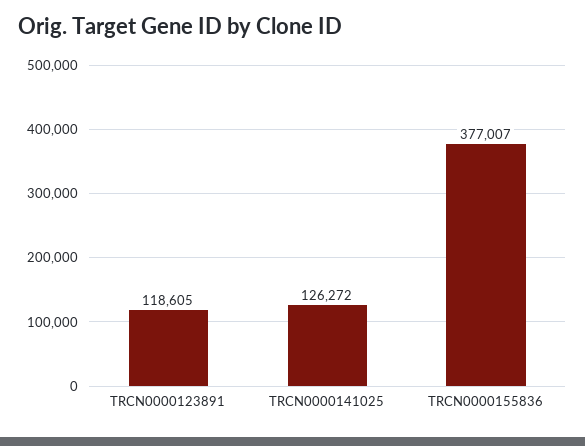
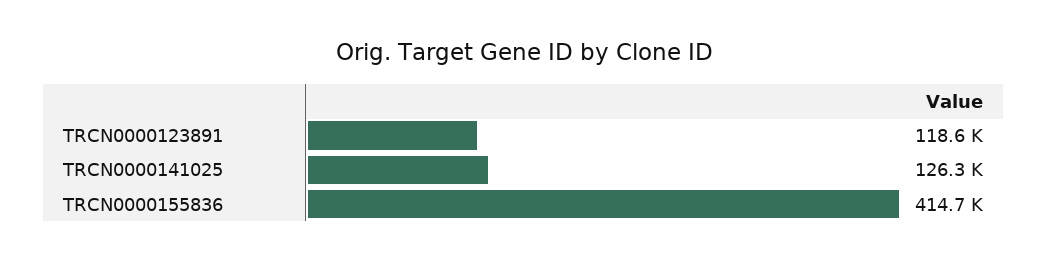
  {
    "TRCN0000123891": 118605,
    "TRCN0000141025": 126272,
-   "TRCN0000155836": 377007
+   "TRCN0000155836": 414700
  }

